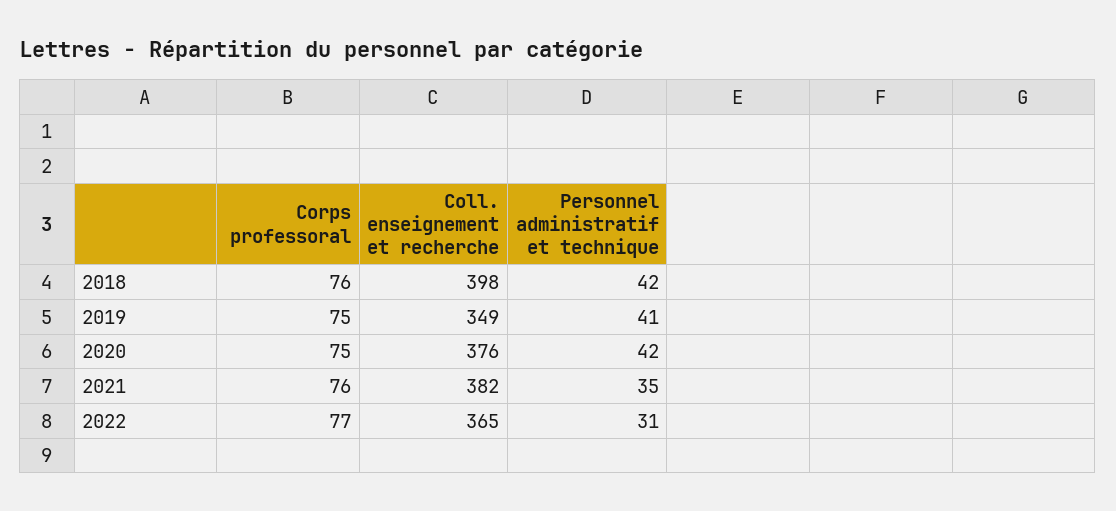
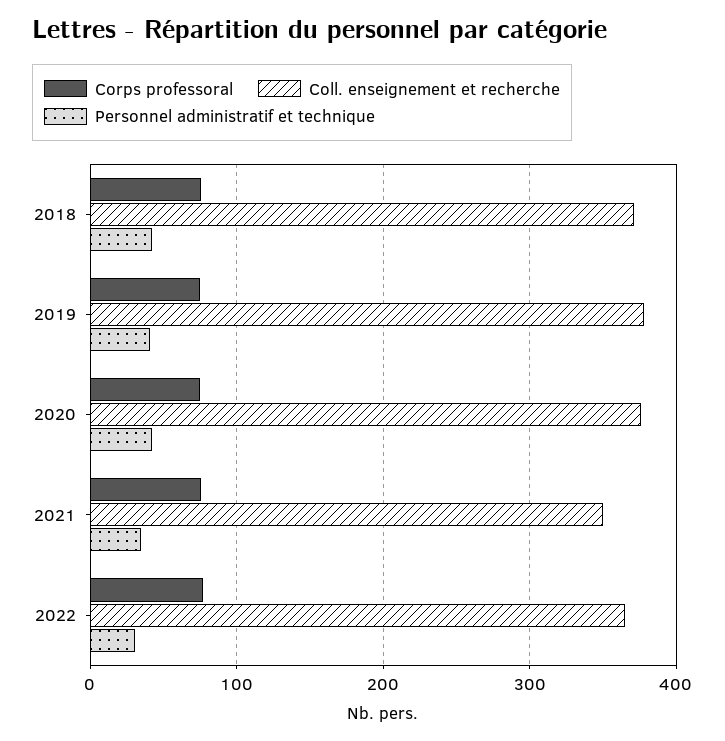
  {
    "Corps professoral": {
      "2018": 76,
      "2019": 75,
      "2020": 75,
      "2021": 76,
      "2022": 77
    },
    "Coll. enseignement et recherche": {
-     "2018": 398,
+     "2018": 370,
-     "2019": 349,
+     "2019": 380,
      "2020": 376,
-     "2021": 382,
+     "2021": 350,
      "2022": 365
    },
    "Personnel administratif et technique": {
      "2018": 42,
      "2019": 41,
      "2020": 42,
      "2021": 35,
      "2022": 31
    }
  }

